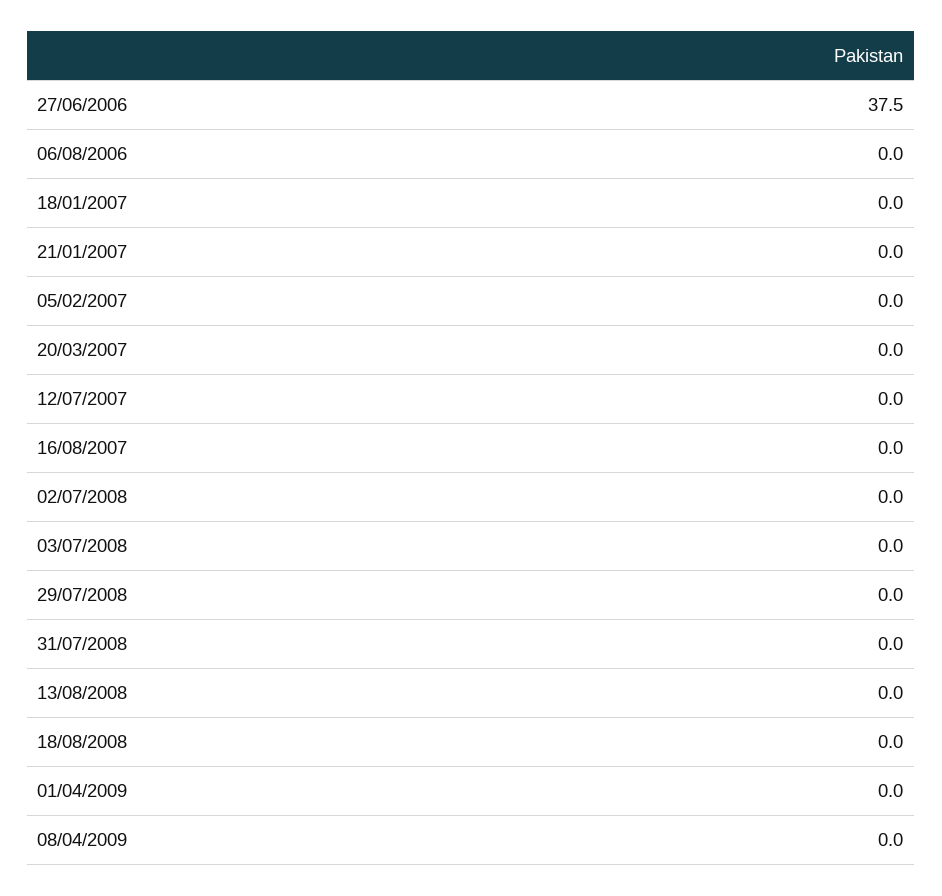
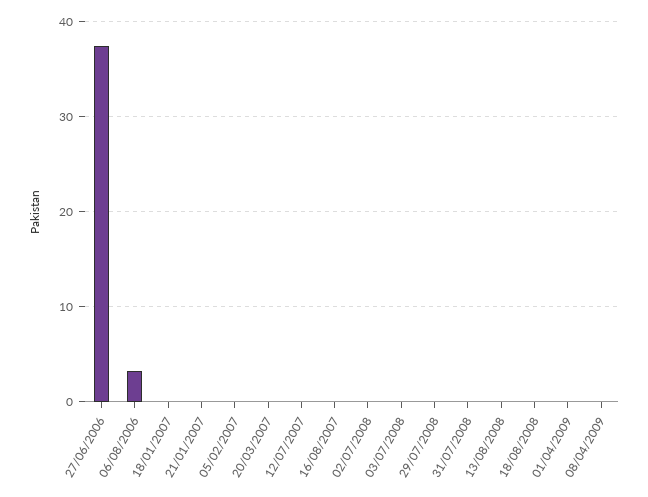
  {
    "27/06/2006": 37.5,
-   "06/08/2006": 0,
+   "06/08/2006": 3,
    "18/01/2007": 0,
    "21/01/2007": 0,
    "05/02/2007": 0,
    "20/03/2007": 0,
    "12/07/2007": 0,
    "16/08/2007": 0,
    "02/07/2008": 0,
    "03/07/2008": 0,
    "29/07/2008": 0,
    "31/07/2008": 0,
    "13/08/2008": 0,
    "18/08/2008": 0,
    "01/04/2009": 0,
    "08/04/2009": 0
  }

